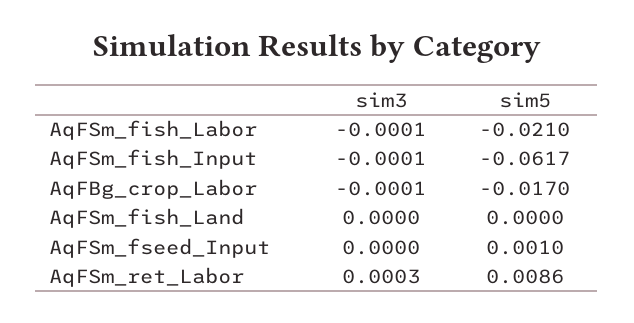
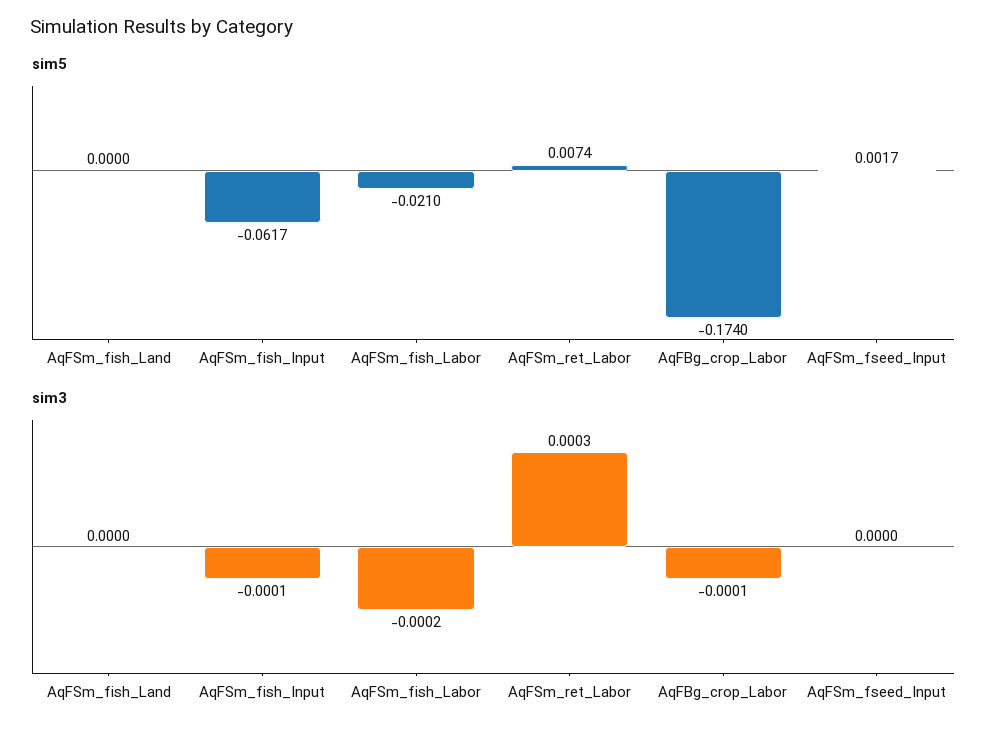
  {
    "sim3": {
-     "AqFSm_fish_Labor": -0.0001,
+     "AqFSm_fish_Labor": -0.0002,
      "AqFSm_fish_Input": -0.0001,
      "AqFBg_crop_Labor": -0.0001,
      "AqFSm_fish_Land": 0,
      "AqFSm_fseed_Input": 0,
      "AqFSm_ret_Labor": 0.0003
    },
    "sim5": {
      "AqFSm_fish_Labor": -0.021,
      "AqFSm_fish_Input": -0.0617,
-     "AqFBg_crop_Labor": -0.017,
+     "AqFBg_crop_Labor": -0.174,
      "AqFSm_fish_Land": 0,
-     "AqFSm_fseed_Input": 0.001,
+     "AqFSm_fseed_Input": 0.0017,
-     "AqFSm_ret_Labor": 0.0086
+     "AqFSm_ret_Labor": 0.0074
    }
  }

